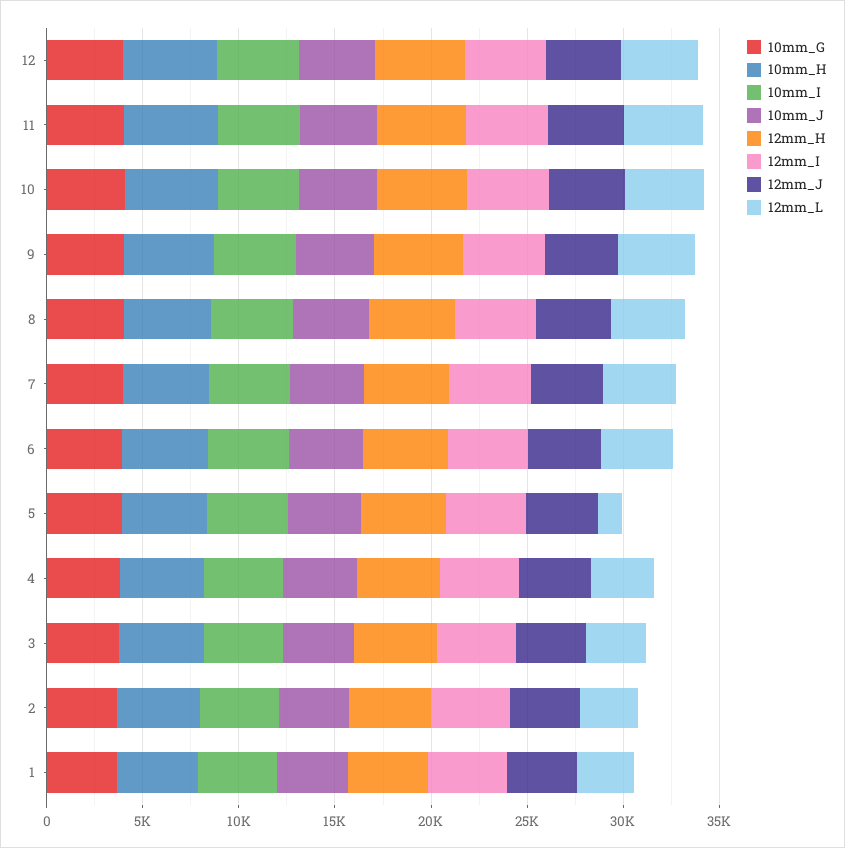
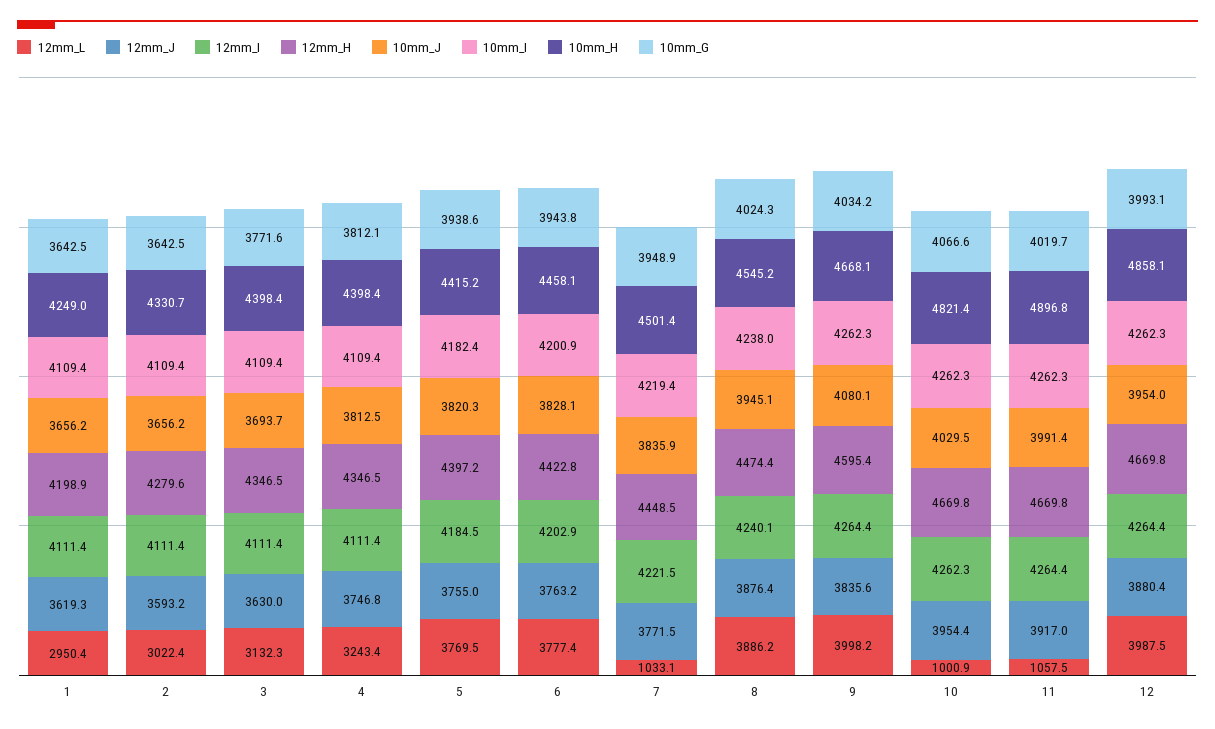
  {
    "10mm_G": {
      "12": 3993.1,
      "11": 4019.7,
      "10": 4066.6,
      "9": 4034.2,
      "8": 4024.3,
      "7": 3948.9,
      "6": 3943.8,
      "5": 3938.6,
      "4": 3812.1,
      "3": 3771.6,
      "2": 3642.5,
      "1": 3642.5
    },
    "10mm_H": {
      "12": 4858.1,
      "11": 4896.8,
      "10": 4821.4,
      "9": 4668.1,
      "8": 4545.2,
      "7": 4501.4,
      "6": 4458.1,
      "5": 4415.2,
      "4": 4398.4,
      "3": 4398.4,
      "2": 4330.7,
      "1": 4249
    },
    "10mm_I": {
      "12": 4262.3,
      "11": 4262.3,
      "10": 4262.3,
      "9": 4262.3,
      "8": 4238,
      "7": 4219.4,
      "6": 4200.9,
      "5": 4182.4,
      "4": 4109.4,
      "3": 4109.4,
      "2": 4109.4,
      "1": 4109.4
    },
    "10mm_J": {
      "12": 3954,
      "11": 3991.4,
      "10": 4029.5,
      "9": 4080.1,
      "8": 3945.1,
      "7": 3835.9,
      "6": 3828.1,
      "5": 3820.3,
      "4": 3812.5,
      "3": 3693.7,
      "2": 3656.2,
      "1": 3656.2
    },
    "12mm_H": {
      "12": 4669.8,
      "11": 4669.8,
      "10": 4669.8,
      "9": 4595.4,
      "8": 4474.4,
      "7": 4448.5,
      "6": 4422.8,
      "5": 4397.2,
      "4": 4346.5,
      "3": 4346.5,
      "2": 4279.6,
      "1": 4198.9
    },
    "12mm_I": {
      "12": 4264.4,
      "11": 4264.4,
      "10": 4262.3,
      "9": 4264.4,
      "8": 4240.1,
      "7": 4221.5,
      "6": 4202.9,
      "5": 4184.5,
      "4": 4111.4,
      "3": 4111.4,
      "2": 4111.4,
      "1": 4111.4
    },
    "12mm_J": {
      "12": 3880.4,
      "11": 3917,
      "10": 3954.4,
      "9": 3835.6,
      "8": 3876.4,
      "7": 3771.5,
      "6": 3763.2,
      "5": 3755,
      "4": 3746.8,
      "3": 3630,
      "2": 3593.2,
      "1": 3619.3
    },
    "12mm_L": {
      "12": 3987.5,
-     "11": 4000,
+     "11": 1057.5,
-     "10": 4000,
+     "10": 1000.9,
      "9": 3998.2,
      "8": 3886.2,
-     "7": 4000,
+     "7": 1033.1,
      "6": 3777.4,
-     "5": 1000,
+     "5": 3769.5,
      "4": 3243.4,
      "3": 3132.3,
      "2": 3022.4,
      "1": 2950.4
    }
  }

